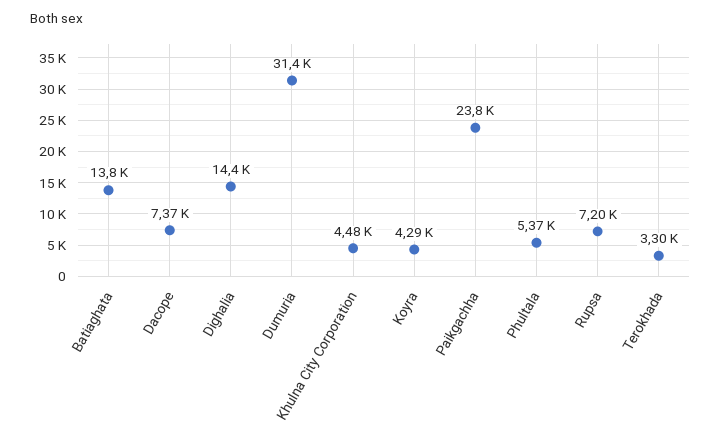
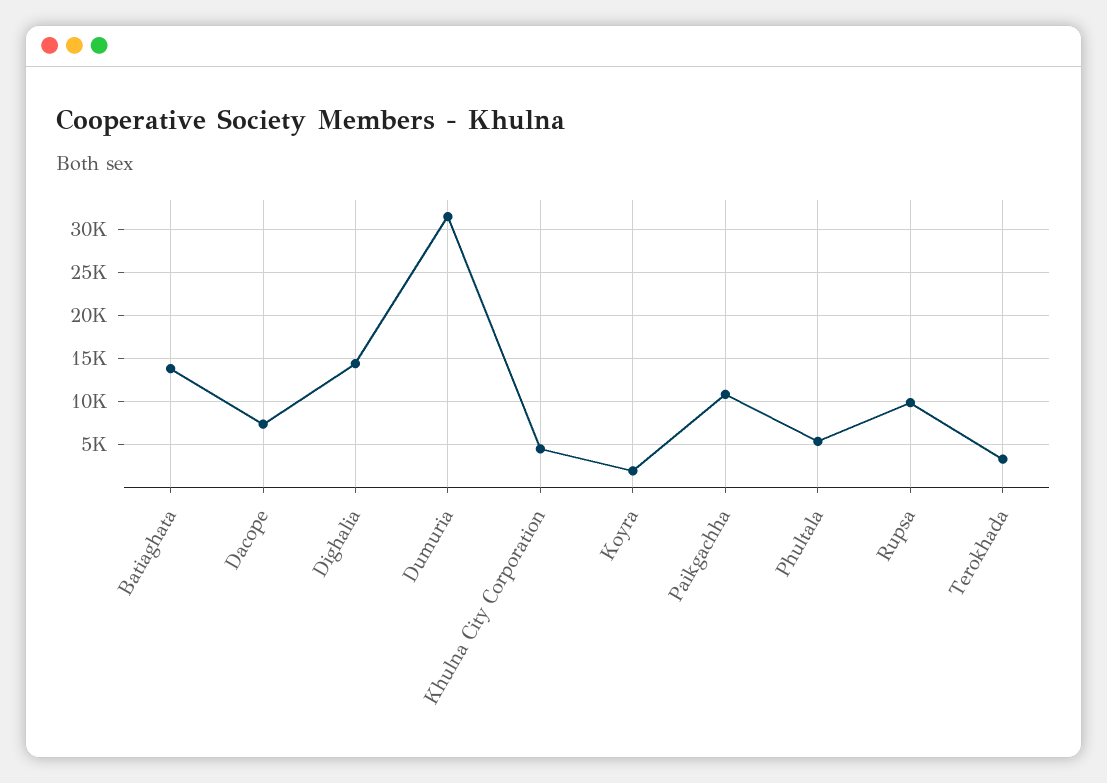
  {
    "Batiaghata": 13800,
    "Dacope": 7370,
    "Dighalia": 14400,
    "Dumuria": 31400,
    "Khulna City Corporation": 4480,
-   "Koyra": 4290,
+   "Koyra": 2000,
-   "Paikgachha": 23800,
+   "Paikgachha": 11000,
    "Phultala": 5370,
-   "Rupsa": 7200,
+   "Rupsa": 10000,
    "Terokhada": 3300
  }

